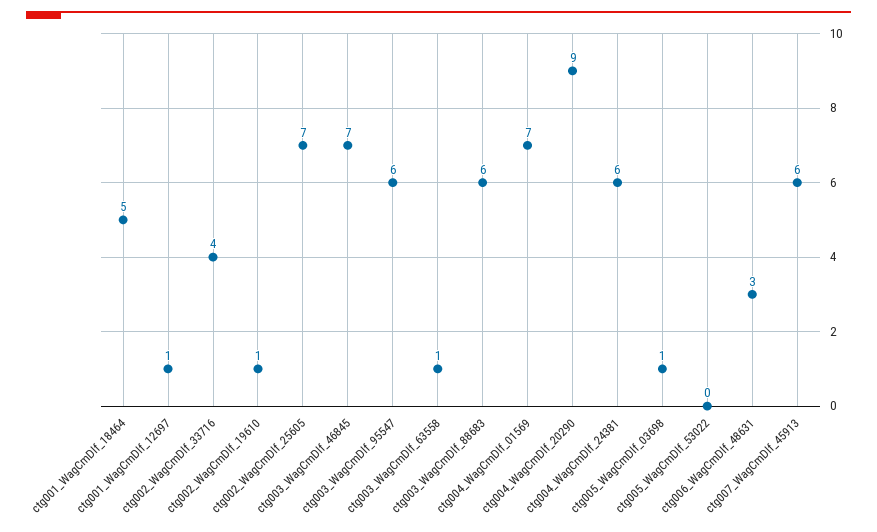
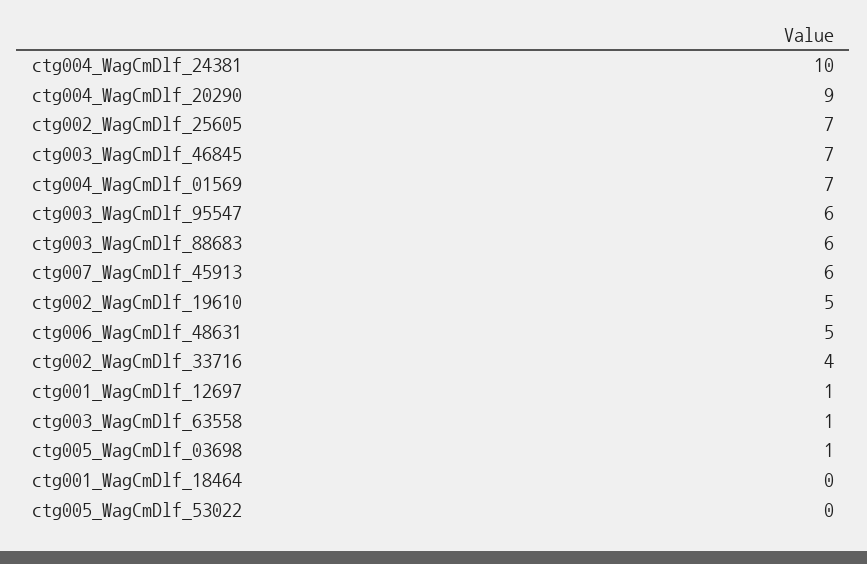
  {
-   "ctg001_WagCmDlf_18464": 5,
+   "ctg001_WagCmDlf_18464": 0,
    "ctg001_WagCmDlf_12697": 1,
    "ctg002_WagCmDlf_33716": 4,
-   "ctg002_WagCmDlf_19610": 1,
+   "ctg002_WagCmDlf_19610": 5,
    "ctg002_WagCmDlf_25605": 7,
    "ctg003_WagCmDlf_46845": 7,
    "ctg003_WagCmDlf_95547": 6,
    "ctg003_WagCmDlf_63558": 1,
    "ctg003_WagCmDlf_88683": 6,
    "ctg004_WagCmDlf_01569": 7,
    "ctg004_WagCmDlf_20290": 9,
-   "ctg004_WagCmDlf_24381": 6,
+   "ctg004_WagCmDlf_24381": 10,
    "ctg005_WagCmDlf_03698": 1,
    "ctg005_WagCmDlf_53022": 0,
-   "ctg006_WagCmDlf_48631": 3,
+   "ctg006_WagCmDlf_48631": 5,
    "ctg007_WagCmDlf_45913": 6
  }

